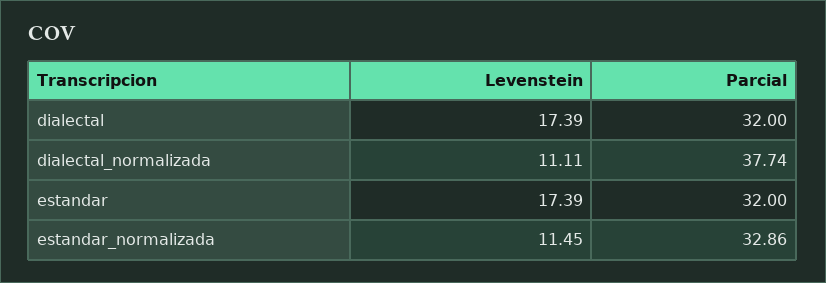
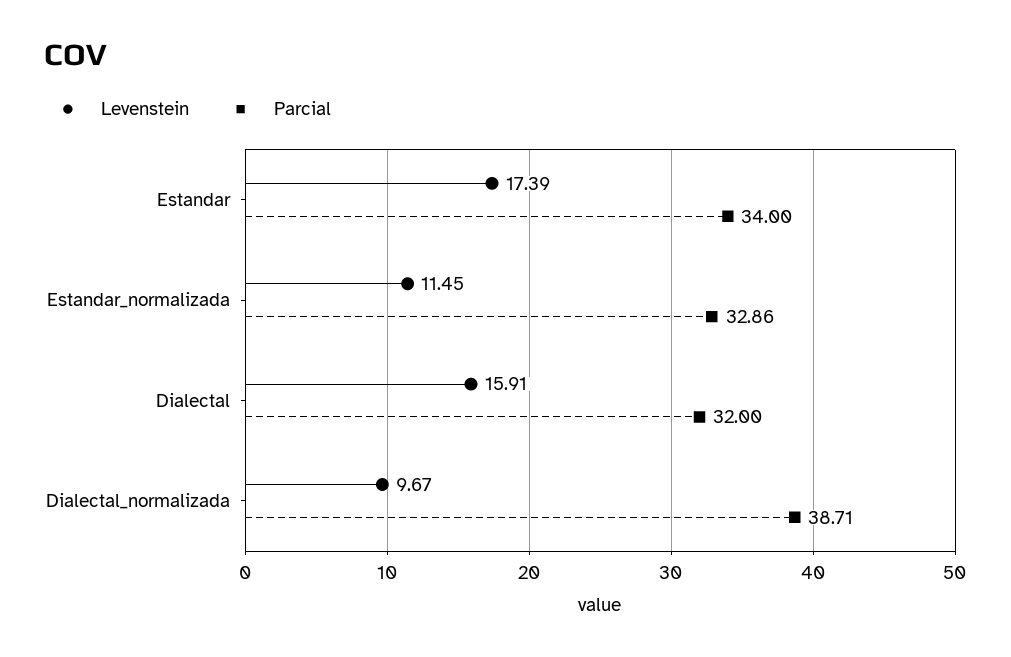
  {
    "Levenstein": {
-     "dialectal": 17.39,
+     "dialectal": 15.91,
-     "dialectal_normalizada": 11.11,
+     "dialectal_normalizada": 9.67,
      "estandar": 17.39,
      "estandar_normalizada": 11.45
    },
    "Parcial": {
      "dialectal": 32,
-     "dialectal_normalizada": 37.74,
+     "dialectal_normalizada": 38.71,
-     "estandar": 32,
+     "estandar": 34,
      "estandar_normalizada": 32.86
    }
  }

